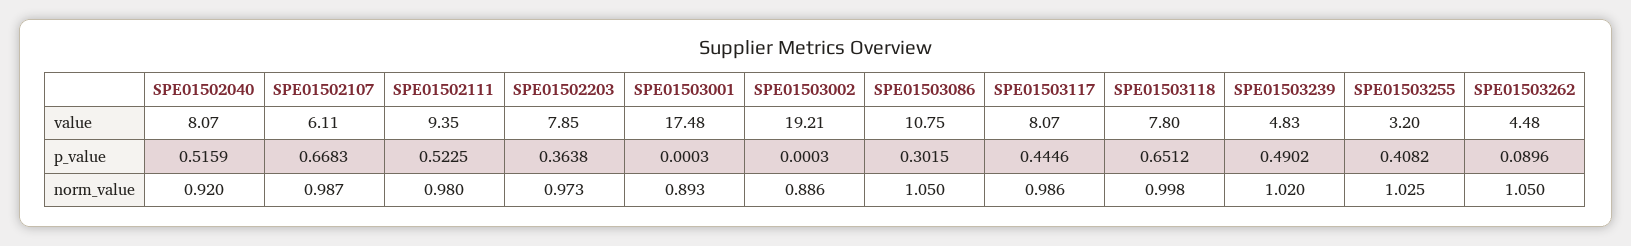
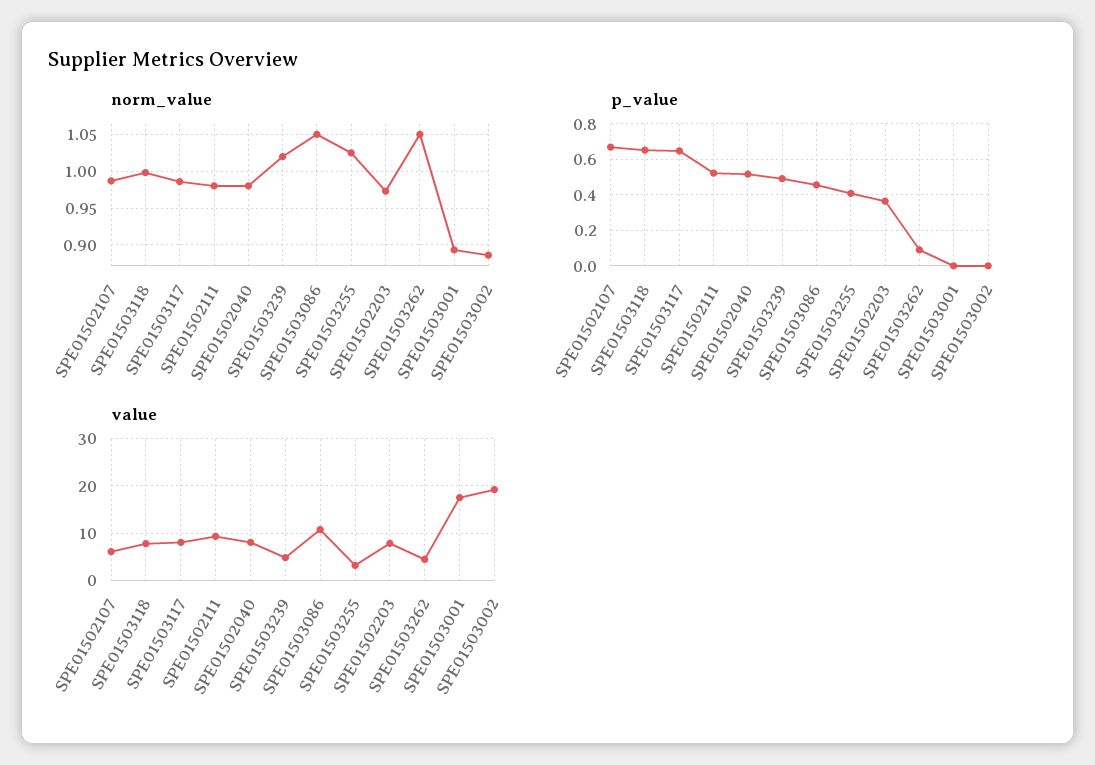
  {
    "value": {
      "SPE01502040": 8.07,
      "SPE01502107": 6.11,
      "SPE01502111": 9.35,
      "SPE01502203": 7.85,
      "SPE01503001": 17.48,
      "SPE01503002": 19.21,
      "SPE01503086": 10.75,
      "SPE01503117": 8.07,
      "SPE01503118": 7.8,
      "SPE01503239": 4.83,
      "SPE01503255": 3.2,
      "SPE01503262": 4.48
    },
    "p_value": {
      "SPE01502040": 0.5159,
      "SPE01502107": 0.6683,
      "SPE01502111": 0.5225,
      "SPE01502203": 0.3638,
      "SPE01503001": 0.0003,
      "SPE01503002": 0.0003,
-     "SPE01503086": 0.3015,
+     "SPE01503086": 0.45,
-     "SPE01503117": 0.4446,
+     "SPE01503117": 0.65,
      "SPE01503118": 0.6512,
      "SPE01503239": 0.4902,
      "SPE01503255": 0.4082,
      "SPE01503262": 0.0896
    },
    "norm_value": {
-     "SPE01502040": 0.92,
+     "SPE01502040": 0.98,
      "SPE01502107": 0.987,
      "SPE01502111": 0.98,
      "SPE01502203": 0.973,
      "SPE01503001": 0.893,
      "SPE01503002": 0.886,
      "SPE01503086": 1.05,
      "SPE01503117": 0.986,
      "SPE01503118": 0.998,
      "SPE01503239": 1.02,
      "SPE01503255": 1.025,
      "SPE01503262": 1.05
    }
  }

